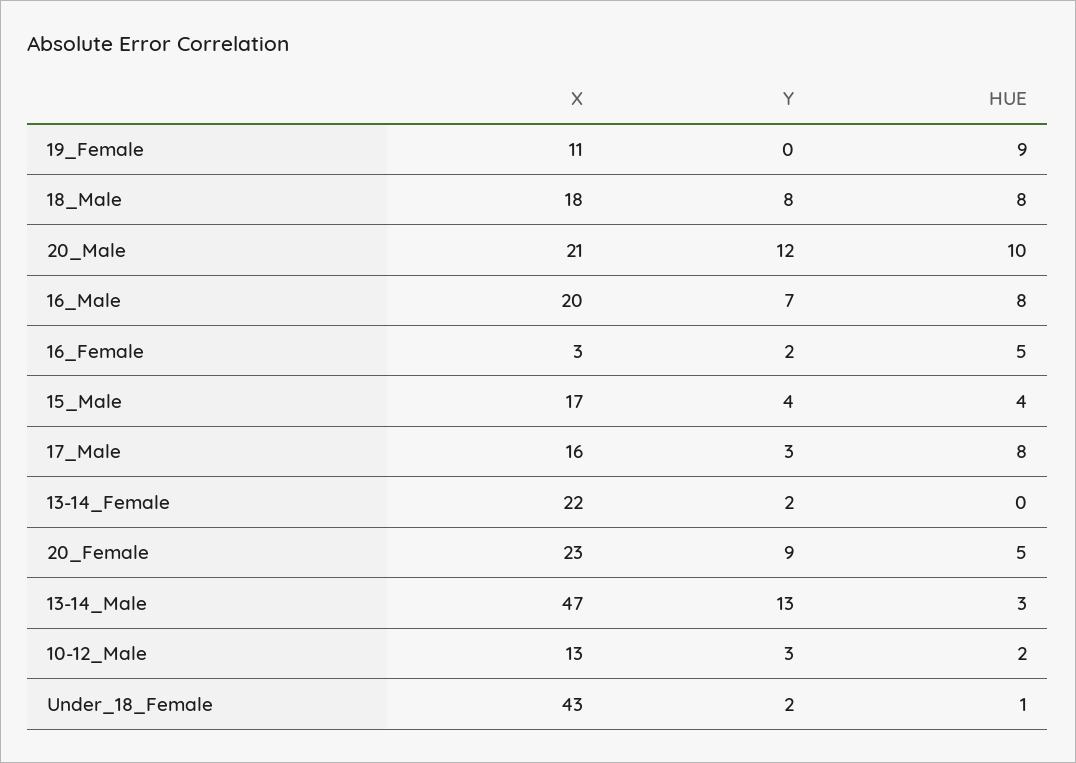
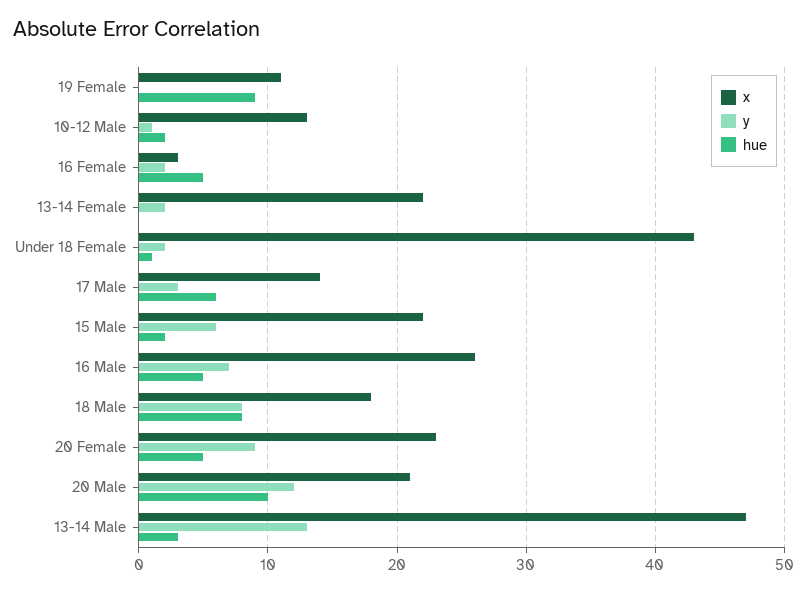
  {
    "X": {
      "19_Female": 11,
      "18_Male": 18,
      "20_Male": 21,
-     "16_Male": 20,
+     "16_Male": 26,
      "16_Female": 3,
-     "15_Male": 17,
+     "15_Male": 22,
-     "17_Male": 16,
+     "17_Male": 14,
      "13-14_Female": 22,
      "20_Female": 23,
      "13-14_Male": 47,
      "10-12_Male": 13,
      "Under_18_Female": 43
    },
    "Y": {
      "19_Female": 0,
      "18_Male": 8,
      "20_Male": 12,
      "16_Male": 7,
      "16_Female": 2,
-     "15_Male": 4,
+     "15_Male": 6,
      "17_Male": 3,
      "13-14_Female": 2,
      "20_Female": 9,
      "13-14_Male": 13,
-     "10-12_Male": 3,
+     "10-12_Male": 1,
      "Under_18_Female": 2
    },
    "HUE": {
      "19_Female": 9,
      "18_Male": 8,
      "20_Male": 10,
-     "16_Male": 8,
+     "16_Male": 5,
      "16_Female": 5,
-     "15_Male": 4,
+     "15_Male": 2,
-     "17_Male": 8,
+     "17_Male": 6,
      "13-14_Female": 0,
      "20_Female": 5,
      "13-14_Male": 3,
      "10-12_Male": 2,
      "Under_18_Female": 1
    }
  }

